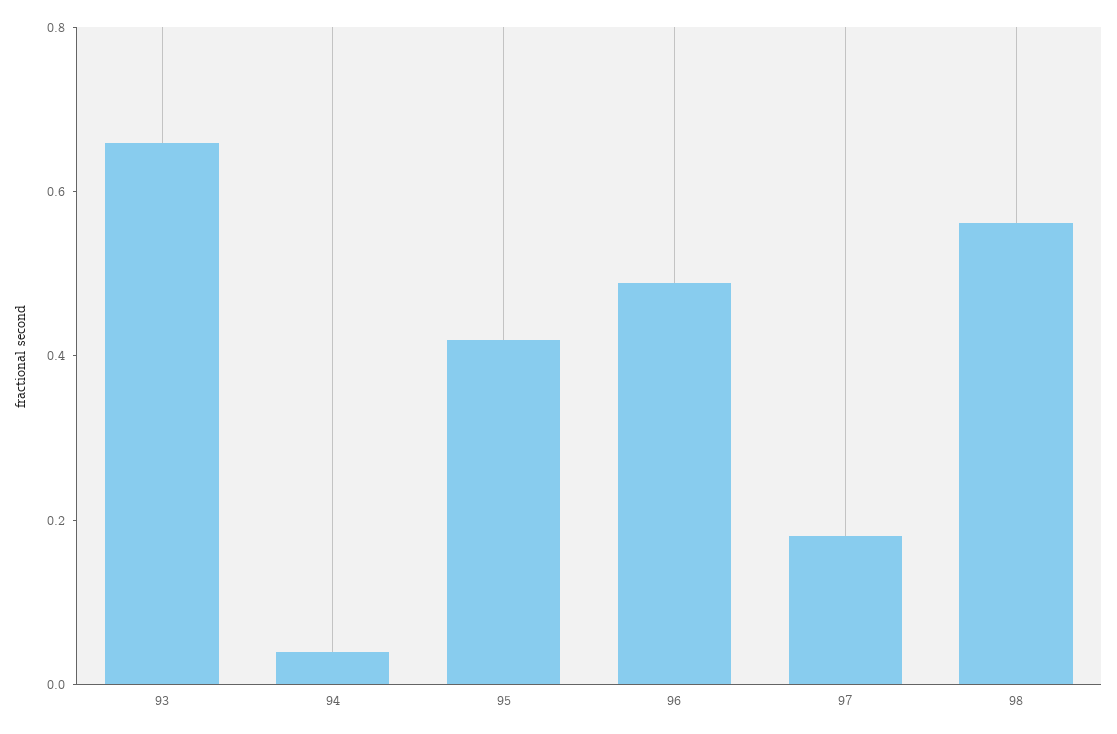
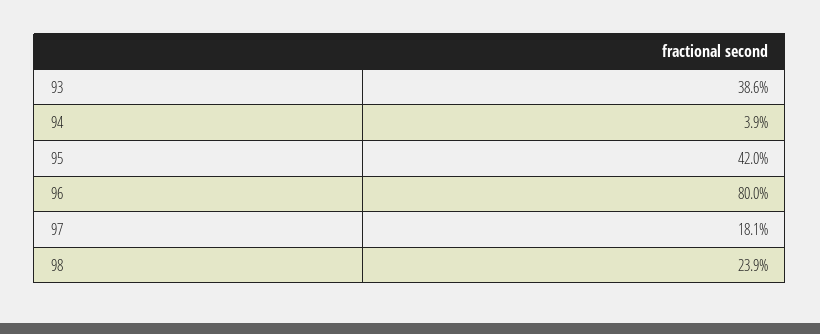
  {
-   "93": 0.65,
+   "93": 0.386,
    "94": 0.039,
    "95": 0.42,
-   "96": 0.5,
+   "96": 0.8,
    "97": 0.181,
-   "98": 0.55
+   "98": 0.239
  }

